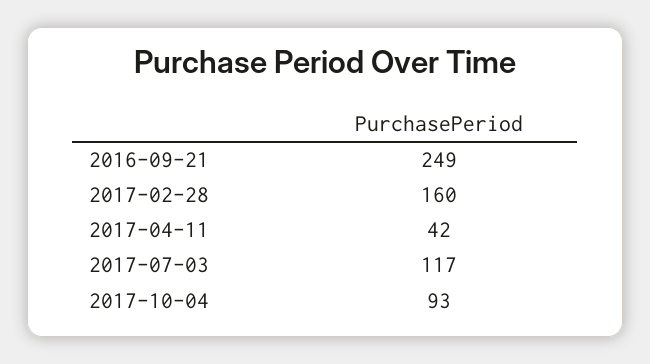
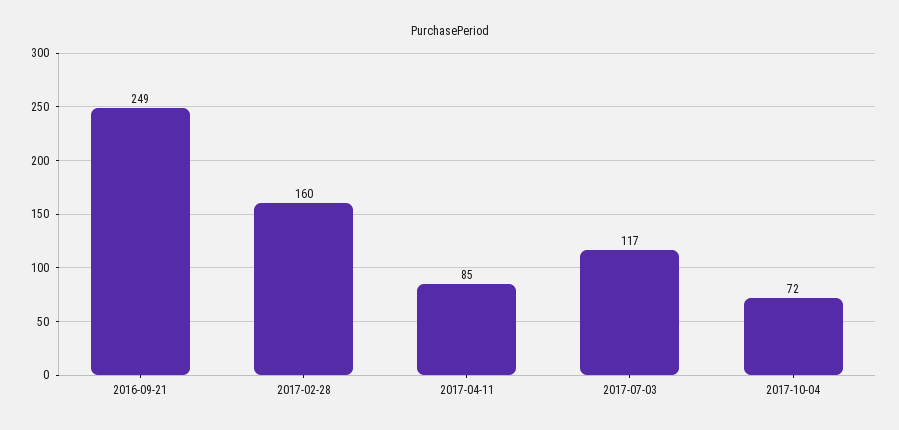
  {
    "2016-09-21": 249,
    "2017-02-28": 160,
-   "2017-04-11": 42,
+   "2017-04-11": 85,
    "2017-07-03": 117,
-   "2017-10-04": 93
+   "2017-10-04": 72
  }

